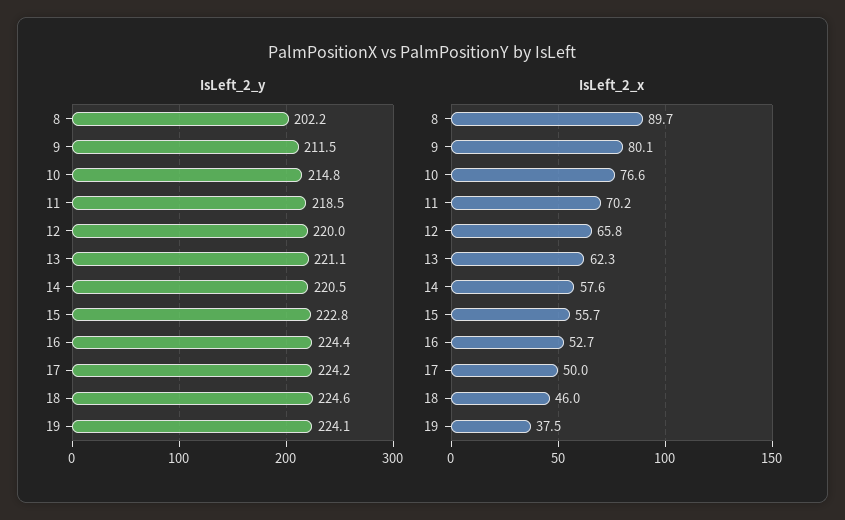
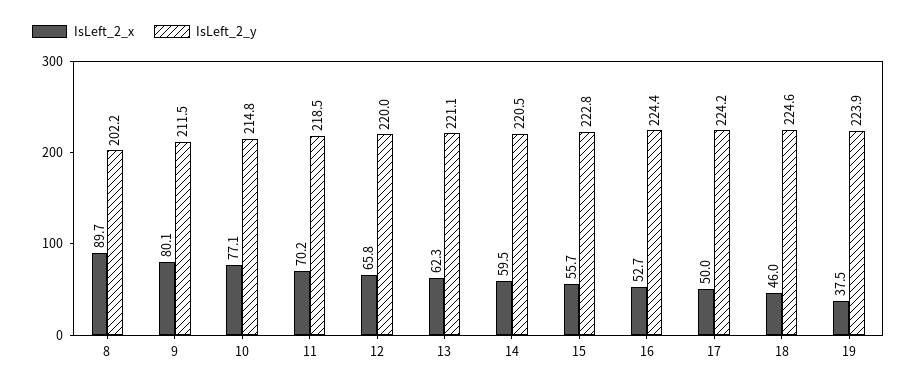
  {
    "IsLeft_2_y": {
      "8": 202.2,
      "9": 211.5,
      "10": 214.8,
      "11": 218.5,
      "12": 220,
      "13": 221.1,
      "14": 220.5,
      "15": 222.8,
      "16": 224.4,
      "17": 224.2,
      "18": 224.6,
-     "19": 224.1
+     "19": 223.9
    },
    "IsLeft_2_x": {
      "8": 89.7,
      "9": 80.1,
-     "10": 76.6,
+     "10": 77.1,
      "11": 70.2,
      "12": 65.8,
      "13": 62.3,
-     "14": 57.6,
+     "14": 59.5,
      "15": 55.7,
      "16": 52.7,
      "17": 50,
      "18": 46,
      "19": 37.5
    }
  }

